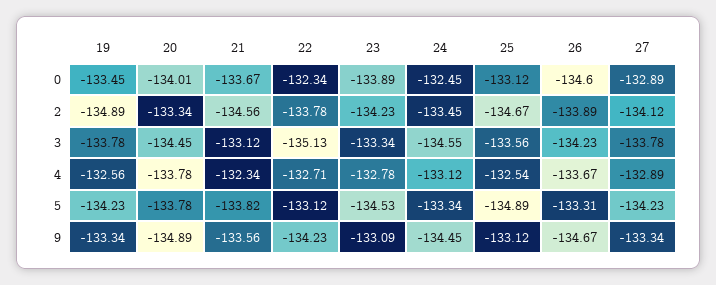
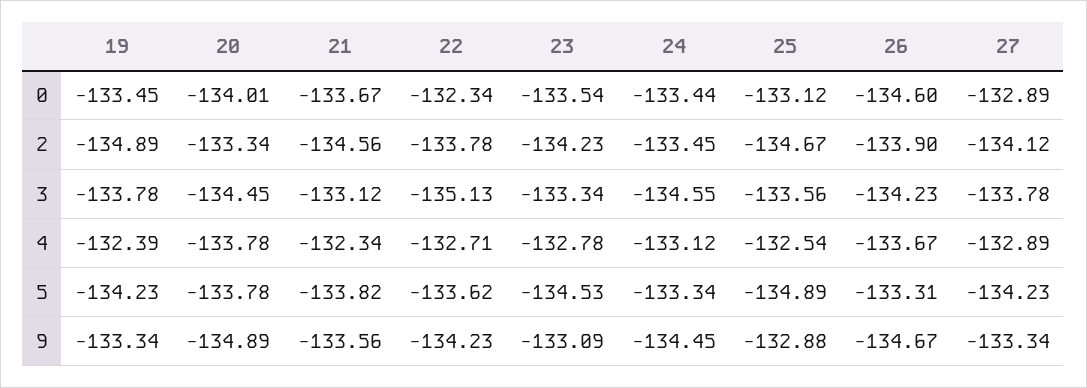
  {
    "19": {
      "0": -133.45,
      "2": -134.89,
      "3": -133.78,
-     "4": -132.56,
+     "4": -132.39,
      "5": -134.23,
      "9": -133.34
    },
    "20": {
      "0": -134.01,
      "2": -133.34,
      "3": -134.45,
      "4": -133.78,
      "5": -133.78,
      "9": -134.89
    },
    "21": {
      "0": -133.67,
      "2": -134.56,
      "3": -133.12,
      "4": -132.34,
      "5": -133.82,
      "9": -133.56
    },
    "22": {
      "0": -132.34,
      "2": -133.78,
      "3": -135.13,
      "4": -132.71,
-     "5": -133.12,
+     "5": -133.62,
      "9": -134.23
    },
    "23": {
-     "0": -133.89,
+     "0": -133.54,
      "2": -134.23,
      "3": -133.34,
      "4": -132.78,
      "5": -134.53,
      "9": -133.09
    },
    "24": {
-     "0": -132.45,
+     "0": -133.44,
      "2": -133.45,
      "3": -134.55,
      "4": -133.12,
      "5": -133.34,
      "9": -134.45
    },
    "25": {
      "0": -133.12,
      "2": -134.67,
      "3": -133.56,
      "4": -132.54,
      "5": -134.89,
-     "9": -133.12
+     "9": -132.88
    },
    "26": {
      "0": -134.6,
-     "2": -133.89,
+     "2": -133.9,
      "3": -134.23,
      "4": -133.67,
      "5": -133.31,
      "9": -134.67
    },
    "27": {
      "0": -132.89,
      "2": -134.12,
      "3": -133.78,
      "4": -132.89,
      "5": -134.23,
      "9": -133.34
    }
  }

